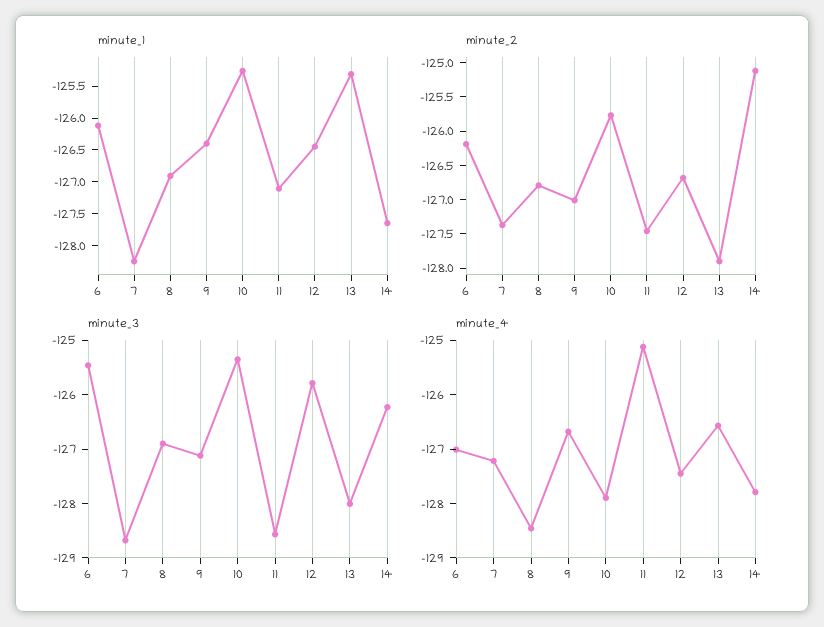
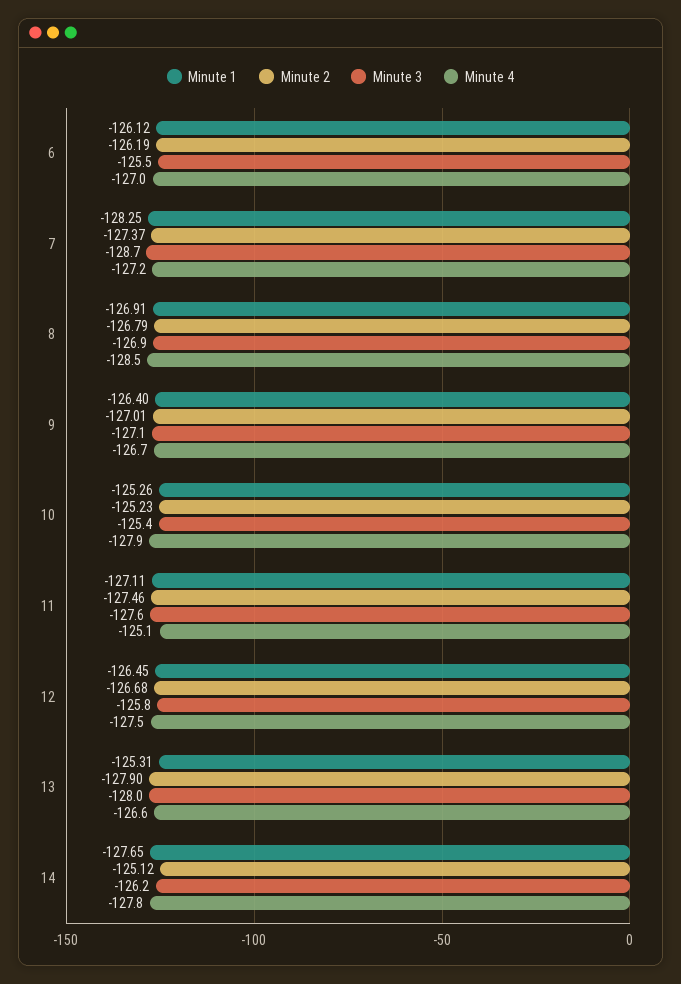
  {
    "minute_1": {
      "6": -126.12,
      "7": -128.25,
      "8": -126.91,
      "9": -126.4,
      "10": -125.26,
      "11": -127.11,
      "12": -126.45,
      "13": -125.31,
      "14": -127.65
    },
    "minute_2": {
      "6": -126.19,
      "7": -127.37,
      "8": -126.79,
      "9": -127.01,
-     "10": -125.75,
+     "10": -125.23,
      "11": -127.46,
      "12": -126.68,
      "13": -127.9,
      "14": -125.12
    },
    "minute_3": {
      "6": -125.5,
      "7": -128.7,
      "8": -126.9,
      "9": -127.1,
      "10": -125.4,
-     "11": -128.6,
+     "11": -127.6,
      "12": -125.8,
      "13": -128,
      "14": -126.2
    },
    "minute_4": {
      "6": -127,
      "7": -127.2,
      "8": -128.5,
      "9": -126.7,
      "10": -127.9,
      "11": -125.1,
      "12": -127.5,
      "13": -126.6,
      "14": -127.8
    }
  }

